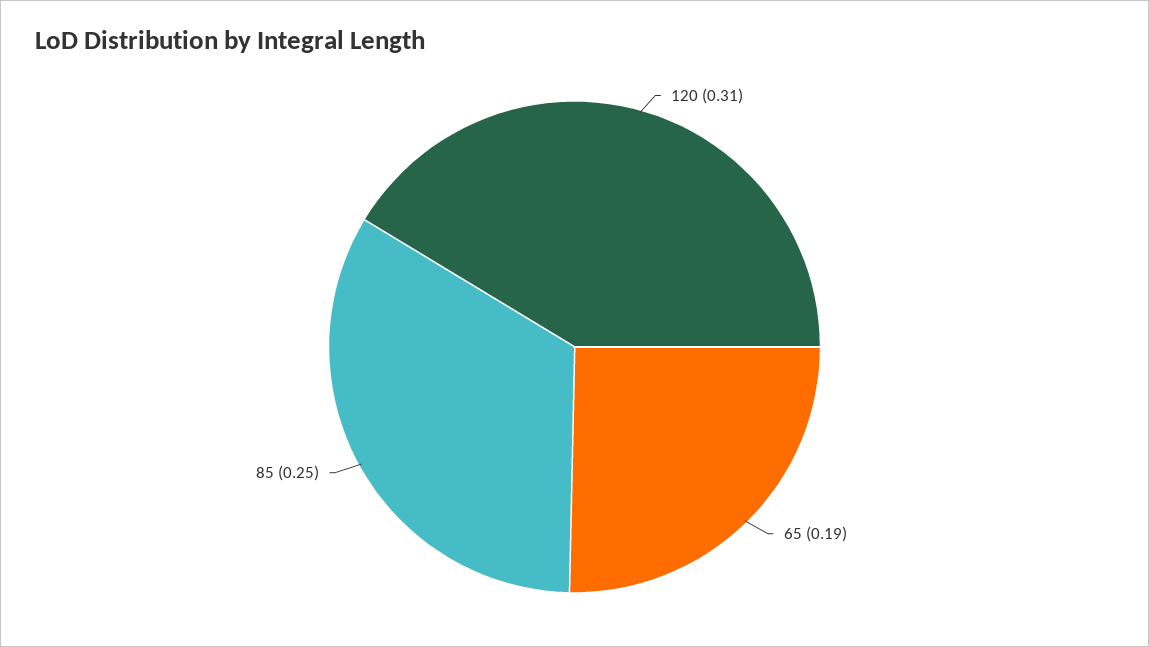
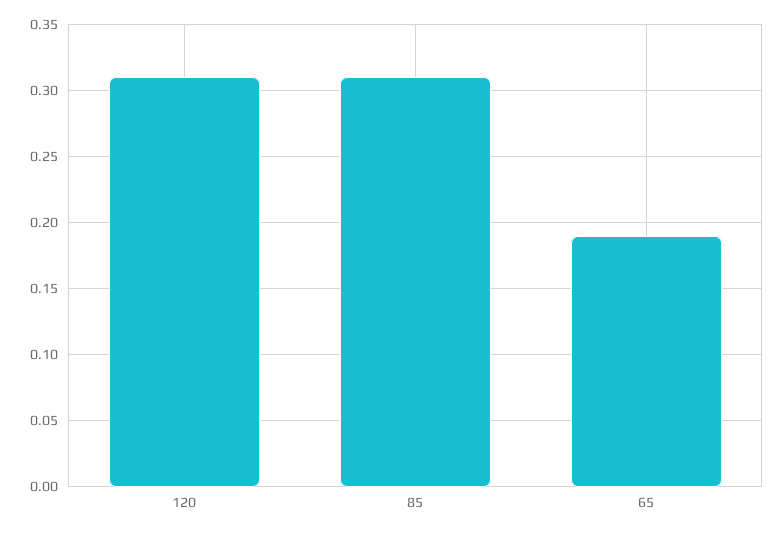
  {
    "120": 0.31,
    "65": 0.19,
-   "85": 0.25
+   "85": 0.31
  }

